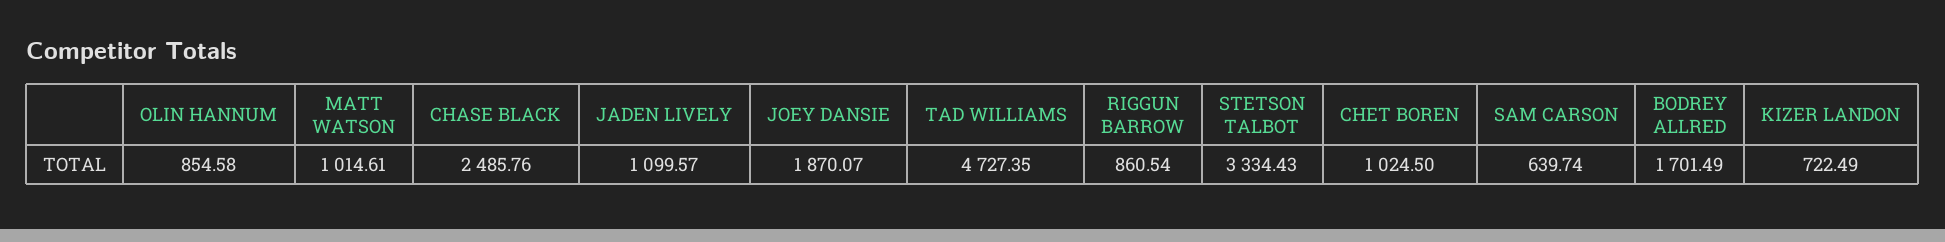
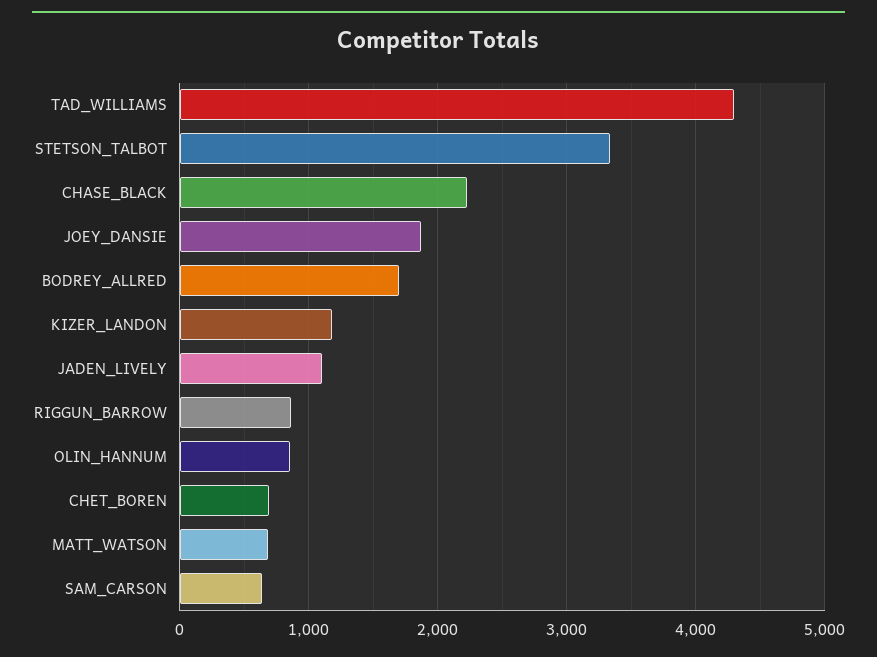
  {
    "OLIN HANNUM": 854.58,
-   "MATT WATSON": 1014.61,
+   "MATT WATSON": 700,
-   "CHASE BLACK": 2485.76,
+   "CHASE BLACK": 2200,
    "JADEN LIVELY": 1099.57,
    "JOEY DANSIE": 1870.07,
-   "TAD WILLIAMS": 4727.35,
+   "TAD WILLIAMS": 4300,
    "RIGGUN BARROW": 860.54,
    "STETSON TALBOT": 3334.43,
-   "CHET BOREN": 1024.5,
+   "CHET BOREN": 700,
    "SAM CARSON": 639.74,
    "BODREY ALLRED": 1701.49,
-   "KIZER LANDON": 722.49
+   "KIZER LANDON": 1200
  }

